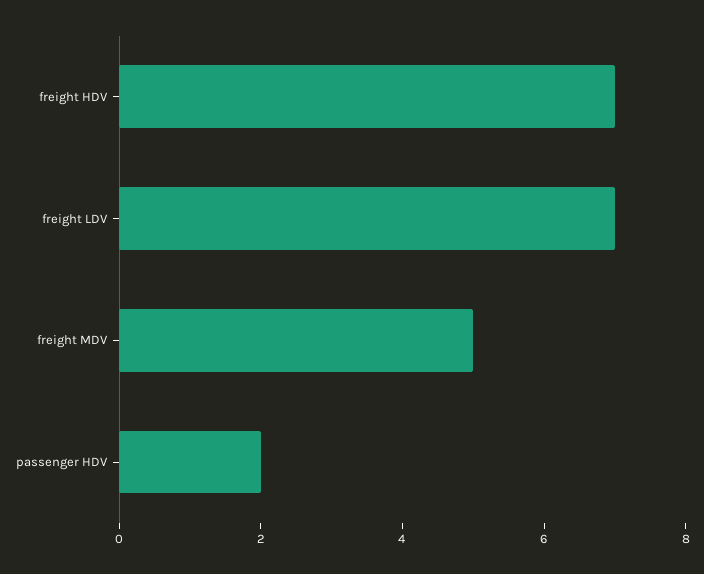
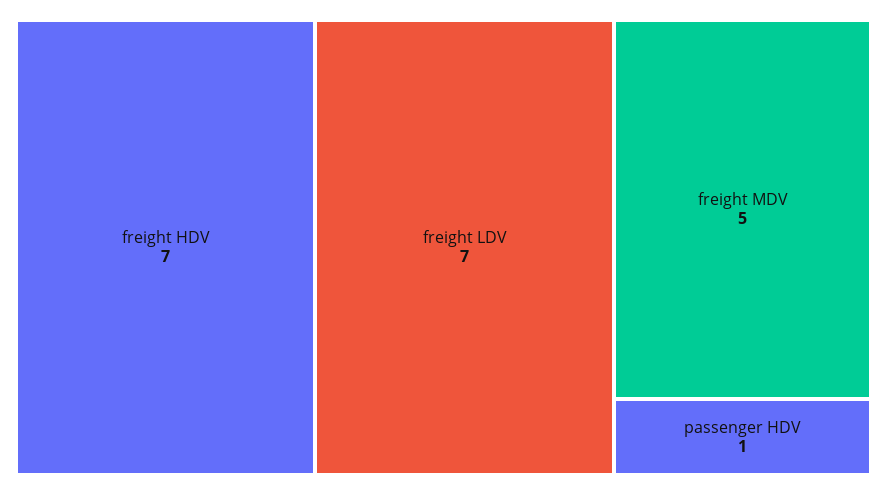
  {
    "freight HDV": 7,
    "freight LDV": 7,
    "freight MDV": 5,
-   "passenger HDV": 2
+   "passenger HDV": 1
  }

